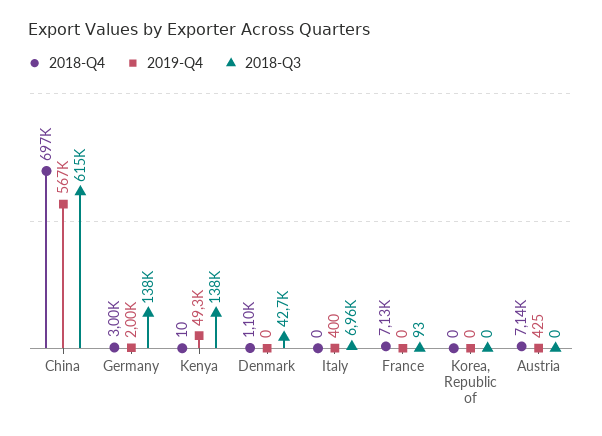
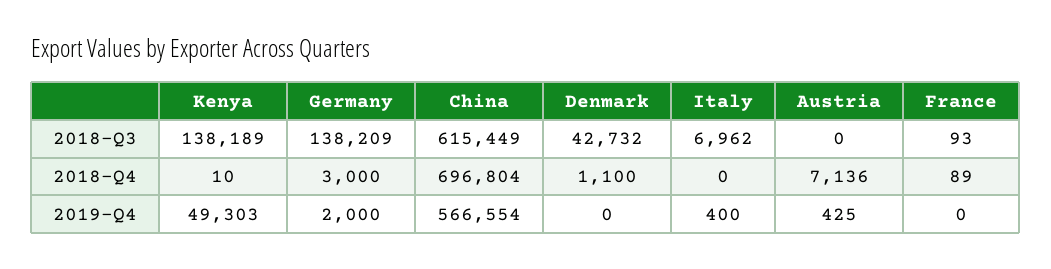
  {
    "2018-Q4": {
      "China": 696804,
      "Germany": 3000,
      "Kenya": 10,
      "Denmark": 1100,
      "Italy": 0,
-     "France": 7130,
+     "France": 89,
-     "Korea, Republic of": 0,
      "Austria": 7136
    },
    "2019-Q4": {
      "China": 566554,
      "Germany": 2000,
      "Kenya": 49303,
      "Denmark": 0,
      "Italy": 400,
      "France": 0,
-     "Korea, Republic of": 0,
      "Austria": 425
    },
    "2018-Q3": {
      "China": 615449,
      "Germany": 138209,
      "Kenya": 138189,
      "Denmark": 42732,
      "Italy": 6962,
      "France": 93,
-     "Korea, Republic of": 0,
      "Austria": 0
    }
  }

